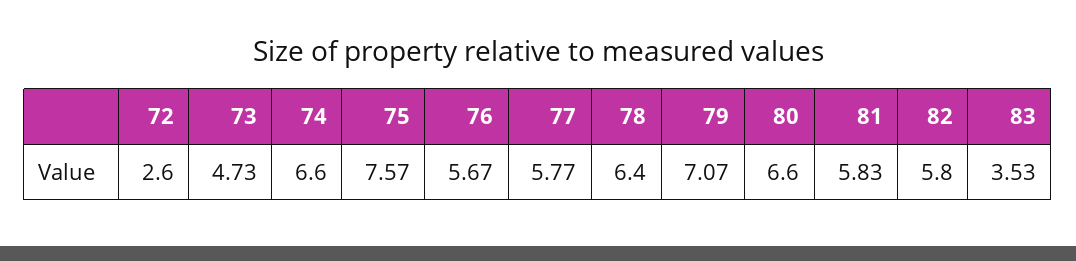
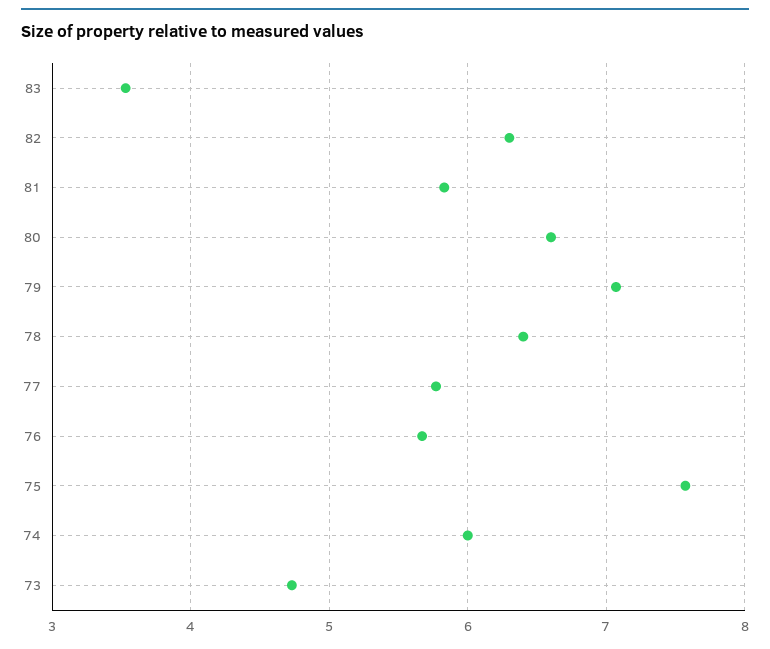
  {
-   "72": 2.6,
    "73": 4.73,
-   "74": 6.6,
+   "74": 6,
    "75": 7.57,
    "76": 5.67,
    "77": 5.77,
    "78": 6.4,
    "79": 7.07,
    "80": 6.6,
    "81": 5.83,
-   "82": 5.8,
+   "82": 6.3,
    "83": 3.53
  }

